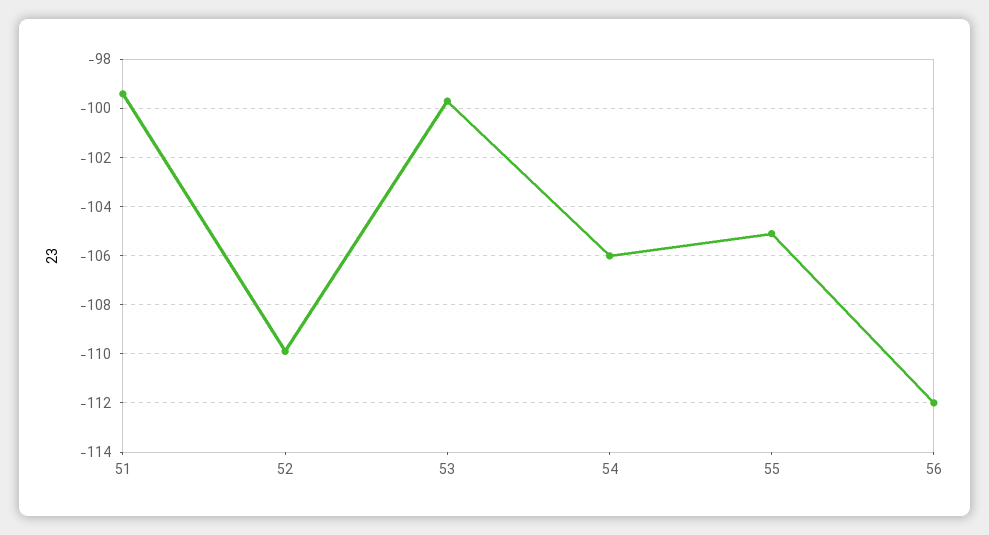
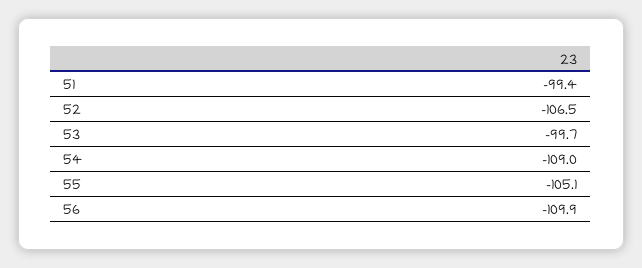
  {
    "51": -99.4,
-   "52": -110,
+   "52": -106.5,
    "53": -99.7,
-   "54": -106,
+   "54": -109,
    "55": -105.1,
-   "56": -112
+   "56": -109.9
  }

